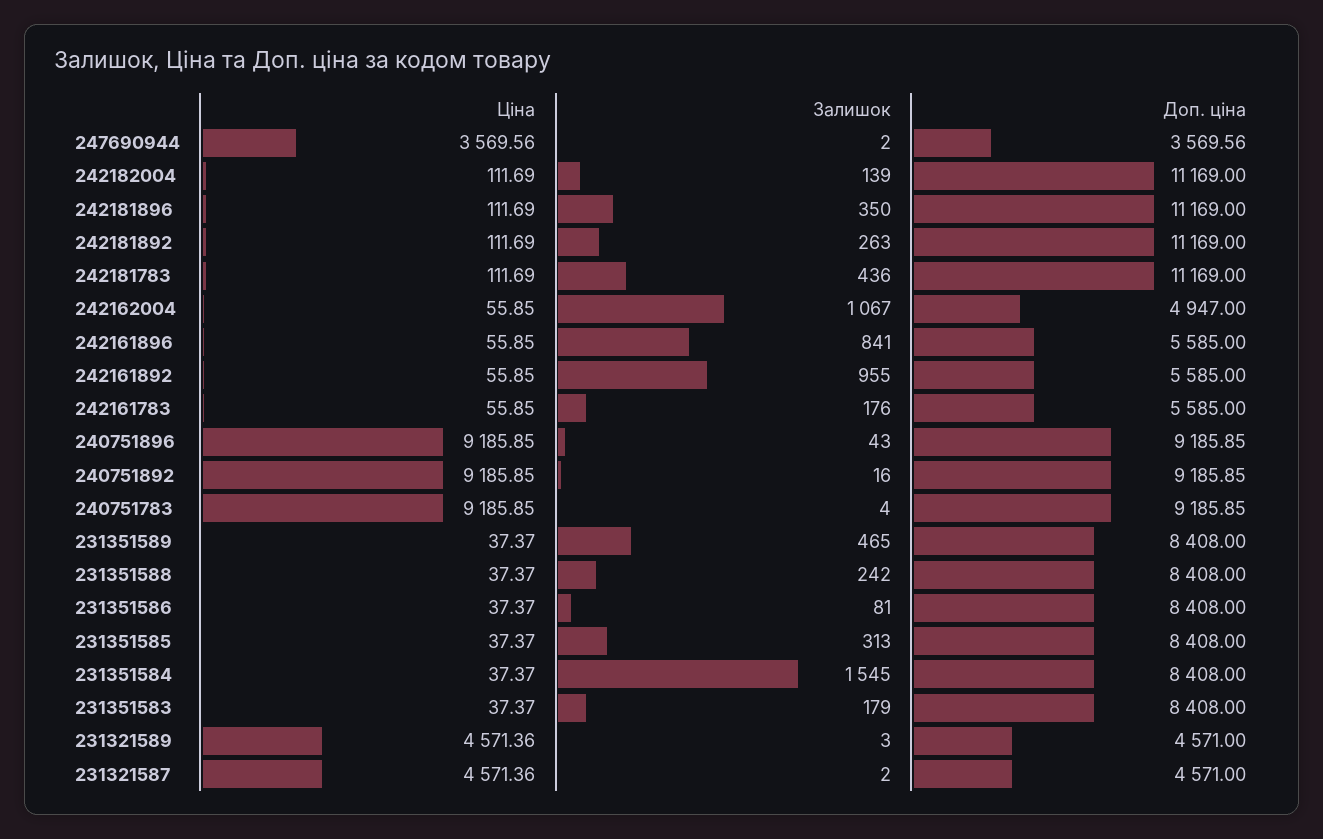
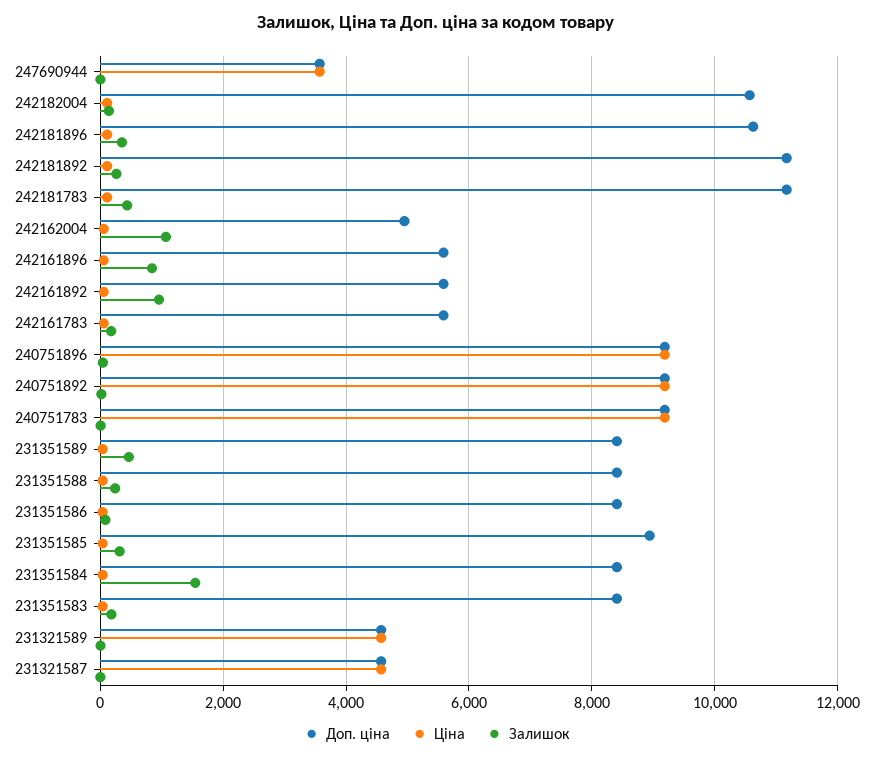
  {
    "Ціна": {
      "247690944": 3569.56,
      "242182004": 111.69,
      "242181896": 111.69,
      "242181892": 111.69,
      "242181783": 111.69,
      "242162004": 55.85,
      "242161896": 55.85,
      "242161892": 55.85,
      "242161783": 55.85,
      "240751896": 9185.85,
      "240751892": 9185.85,
      "240751783": 9185.85,
      "231351589": 37.37,
      "231351588": 37.37,
      "231351586": 37.37,
      "231351585": 37.37,
      "231351584": 37.37,
      "231351583": 37.37,
      "231321589": 4571.36,
      "231321587": 4571.36
    },
    "Залишок": {
      "247690944": 2,
      "242182004": 139,
      "242181896": 350,
      "242181892": 263,
      "242181783": 436,
      "242162004": 1067,
      "242161896": 841,
      "242161892": 955,
      "242161783": 176,
      "240751896": 43,
      "240751892": 16,
      "240751783": 4,
      "231351589": 465,
      "231351588": 242,
      "231351586": 81,
      "231351585": 313,
      "231351584": 1545,
      "231351583": 179,
      "231321589": 3,
      "231321587": 2
    },
    "Доп. ціна": {
      "247690944": 3569.56,
-     "242182004": 11169,
+     "242182004": 10600,
-     "242181896": 11169,
+     "242181896": 10600,
      "242181892": 11169,
      "242181783": 11169,
      "242162004": 4947,
      "242161896": 5585,
      "242161892": 5585,
      "242161783": 5585,
      "240751896": 9185.85,
      "240751892": 9185.85,
      "240751783": 9185.85,
      "231351589": 8408,
      "231351588": 8408,
      "231351586": 8408,
-     "231351585": 8408,
+     "231351585": 9000,
      "231351584": 8408,
      "231351583": 8408,
      "231321589": 4571,
      "231321587": 4571
    }
  }

